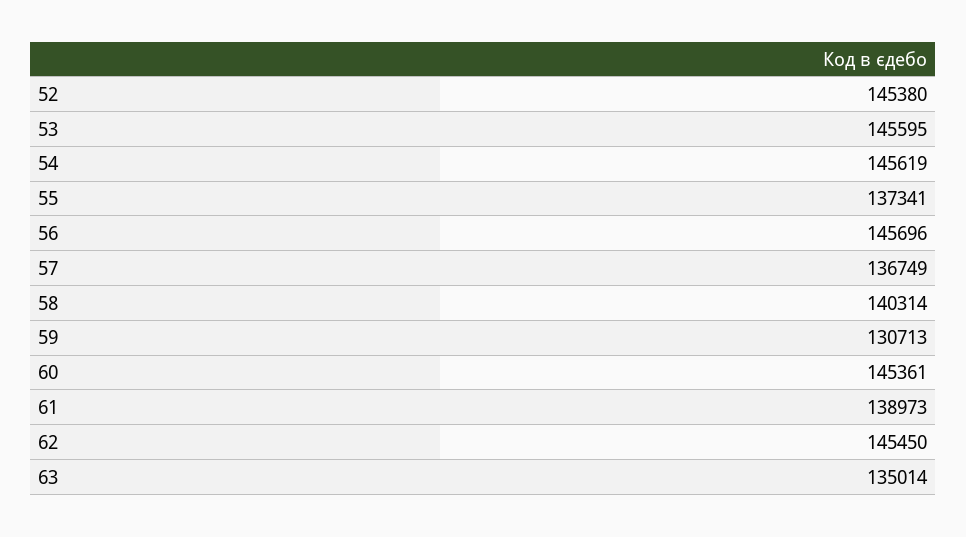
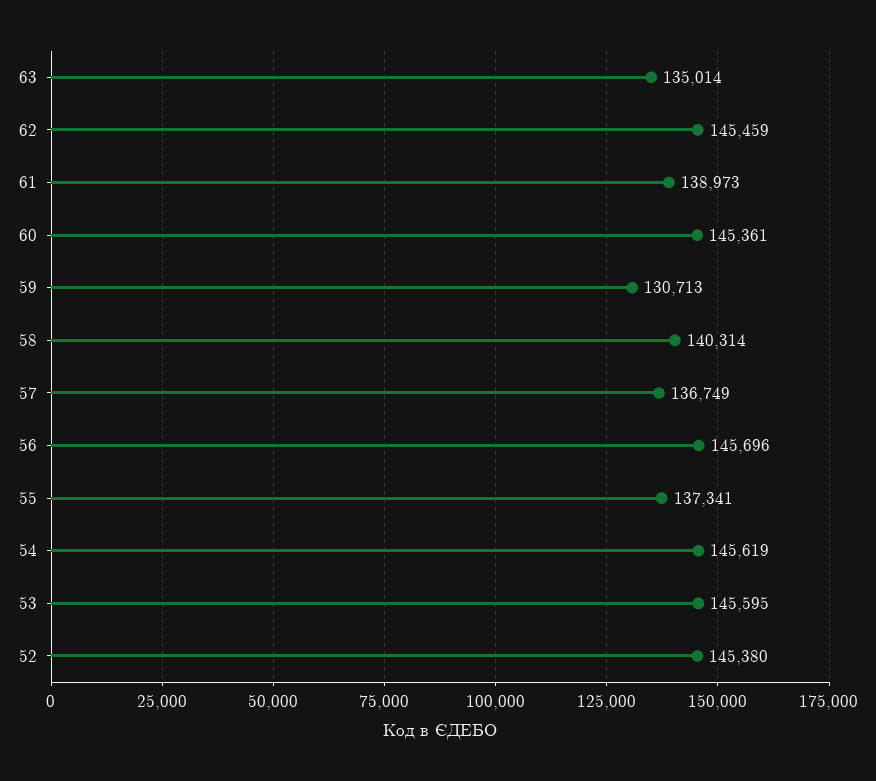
  {
    "52": 145380,
    "53": 145595,
    "54": 145619,
    "55": 137341,
    "56": 145696,
    "57": 136749,
    "58": 140314,
    "59": 130713,
    "60": 145361,
    "61": 138973,
-   "62": 145450,
+   "62": 145459,
    "63": 135014
  }

